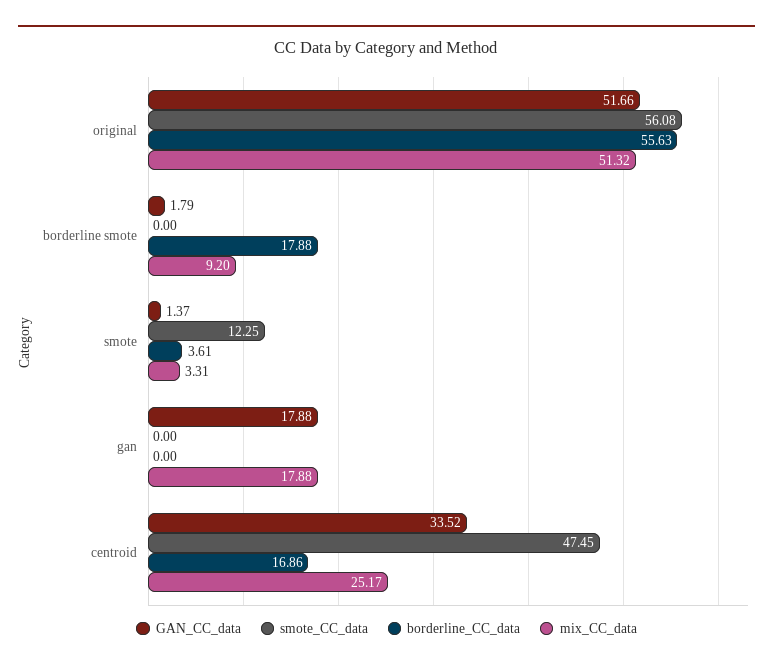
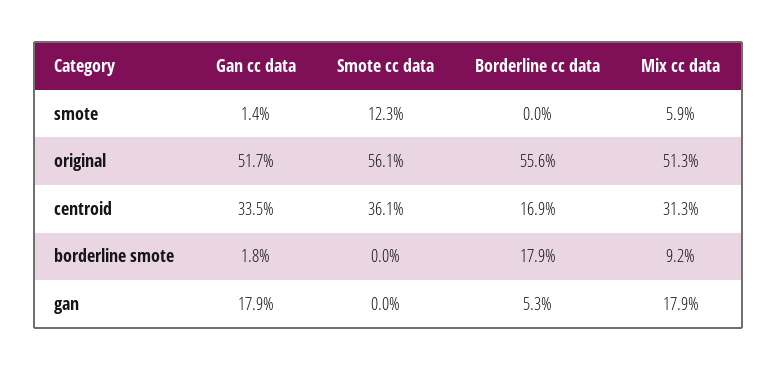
  {
    "GAN_CC_data": {
      "original": 51.66,
      "borderline smote": 1.79,
      "smote": 1.37,
      "gan": 17.88,
      "centroid": 33.52
    },
    "smote_CC_data": {
      "original": 56.08,
      "borderline smote": 0,
      "smote": 12.25,
      "gan": 0,
-     "centroid": 47.45
+     "centroid": 36.1
    },
    "borderline_CC_data": {
      "original": 55.63,
      "borderline smote": 17.88,
-     "smote": 3.61,
+     "smote": 0,
-     "gan": 0,
+     "gan": 5.3,
      "centroid": 16.86
    },
    "mix_CC_data": {
      "original": 51.32,
      "borderline smote": 9.2,
-     "smote": 3.31,
+     "smote": 5.9,
      "gan": 17.88,
-     "centroid": 25.17
+     "centroid": 31.3
    }
  }

